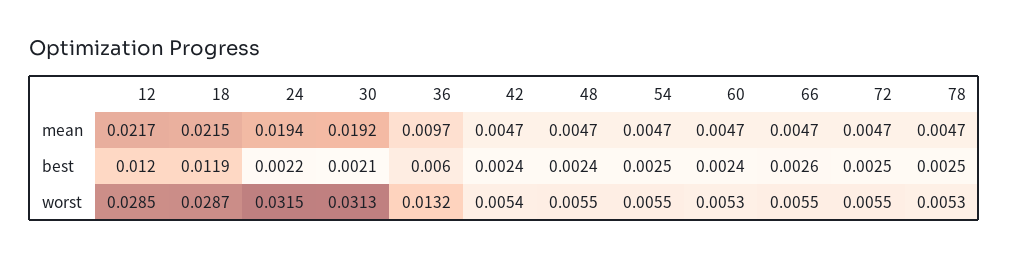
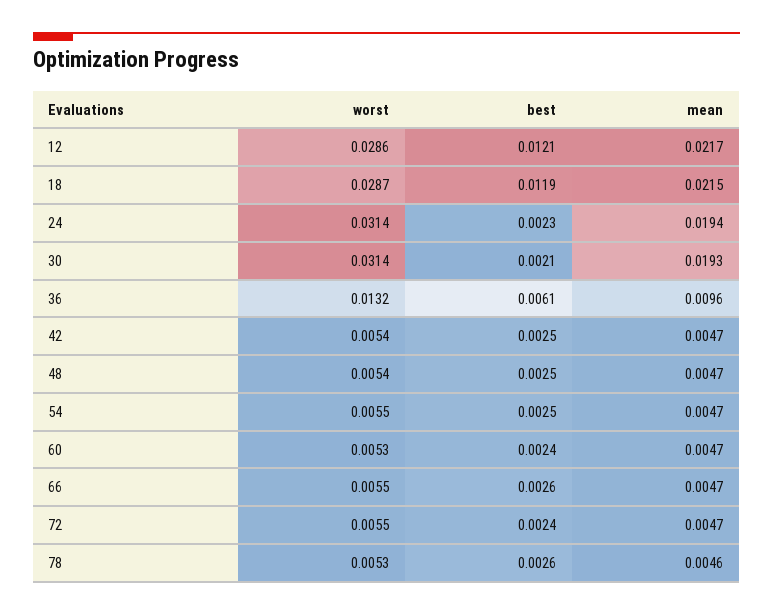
  {
    "12": {
      "mean": 0.0217,
-     "best": 0.012,
+     "best": 0.0121,
-     "worst": 0.0285
+     "worst": 0.0286
    },
    "18": {
      "mean": 0.0215,
      "best": 0.0119,
      "worst": 0.0287
    },
    "24": {
      "mean": 0.0194,
-     "best": 0.0022,
+     "best": 0.0023,
-     "worst": 0.0315
+     "worst": 0.0314
    },
    "30": {
-     "mean": 0.0192,
+     "mean": 0.0193,
      "best": 0.0021,
-     "worst": 0.0313
+     "worst": 0.0314
    },
    "36": {
-     "mean": 0.0097,
+     "mean": 0.0096,
-     "best": 0.006,
+     "best": 0.0061,
      "worst": 0.0132
    },
    "42": {
      "mean": 0.0047,
-     "best": 0.0024,
+     "best": 0.0025,
      "worst": 0.0054
    },
    "48": {
      "mean": 0.0047,
-     "best": 0.0024,
+     "best": 0.0025,
-     "worst": 0.0055
+     "worst": 0.0054
    },
    "54": {
      "mean": 0.0047,
      "best": 0.0025,
      "worst": 0.0055
    },
    "60": {
      "mean": 0.0047,
      "best": 0.0024,
      "worst": 0.0053
    },
    "66": {
      "mean": 0.0047,
      "best": 0.0026,
      "worst": 0.0055
    },
    "72": {
      "mean": 0.0047,
-     "best": 0.0025,
+     "best": 0.0024,
      "worst": 0.0055
    },
    "78": {
-     "mean": 0.0047,
+     "mean": 0.0046,
-     "best": 0.0025,
+     "best": 0.0026,
      "worst": 0.0053
    }
  }

